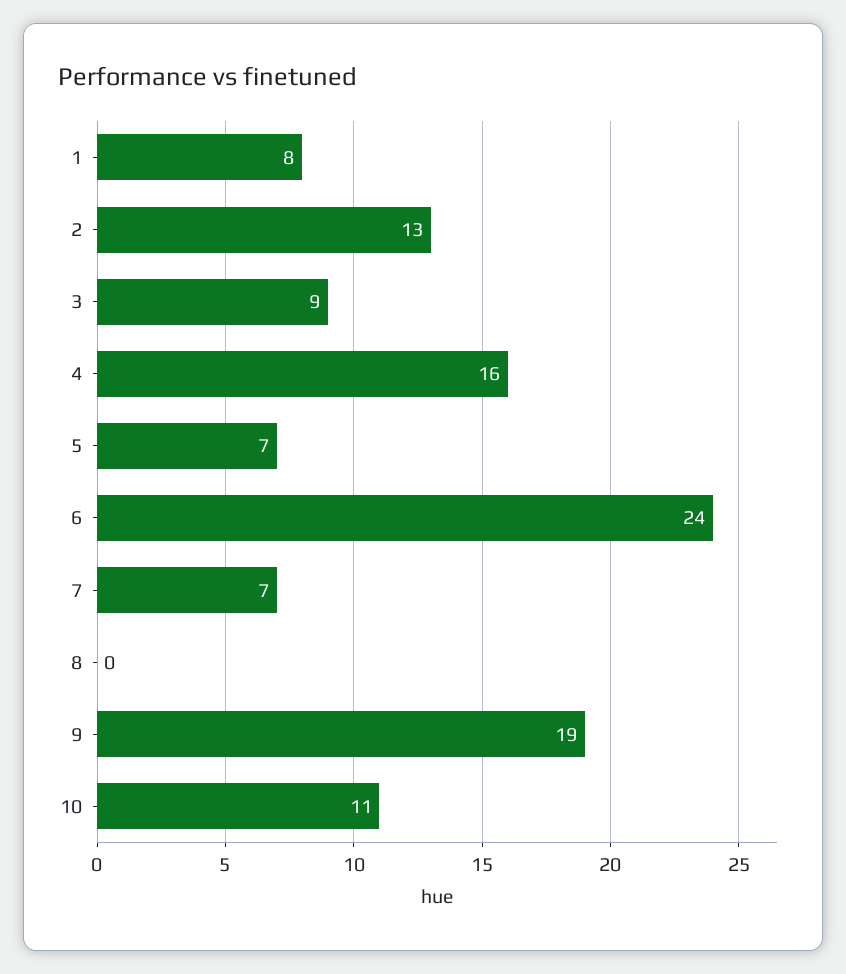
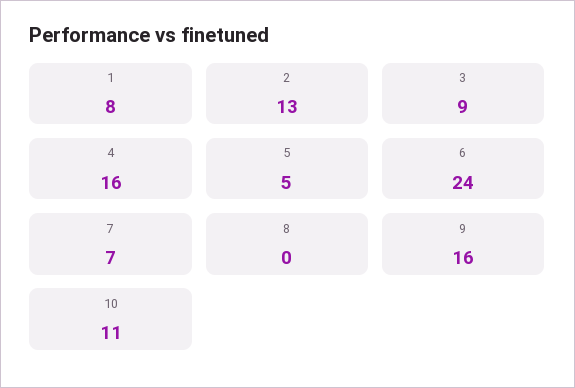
  {
    "1": 8,
    "2": 13,
    "3": 9,
    "4": 16,
-   "5": 7,
+   "5": 5,
    "6": 24,
    "7": 7,
    "8": 0,
-   "9": 19,
+   "9": 16,
    "10": 11
  }

